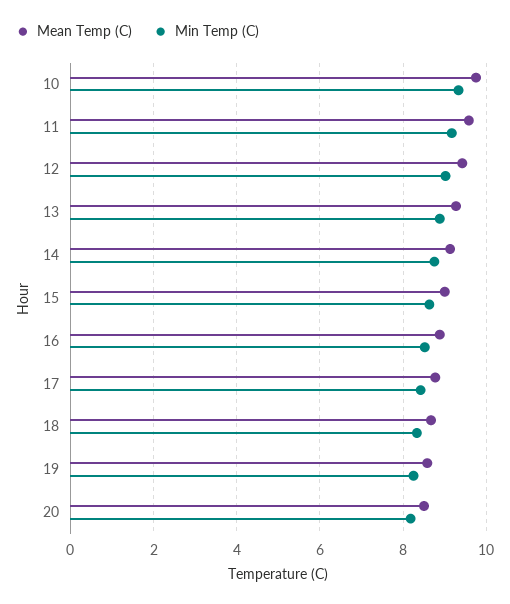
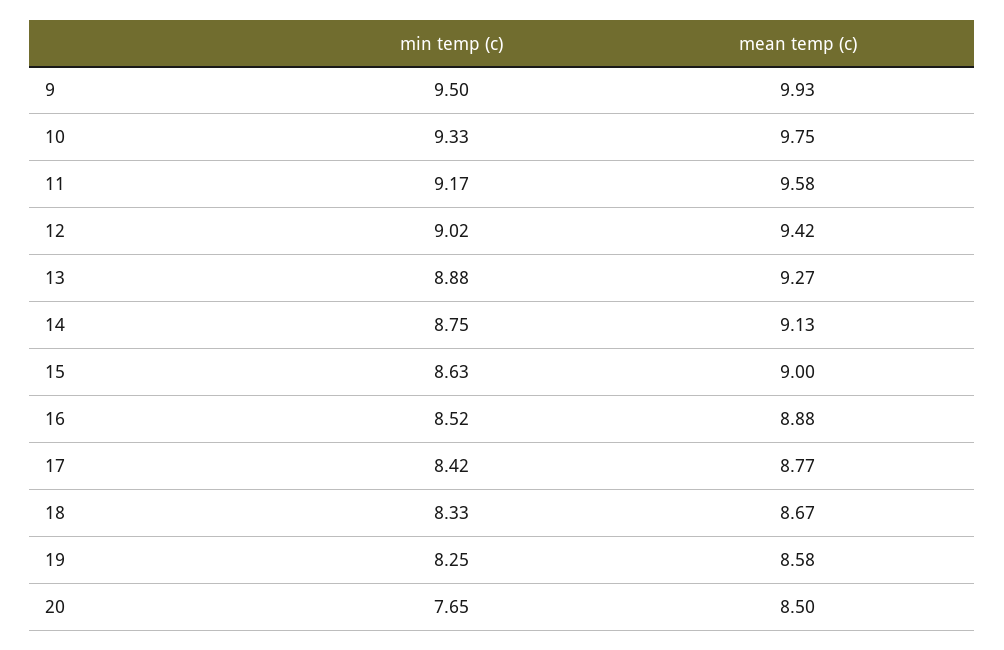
  {
    "Mean Temp (C)": {
      "10": 9.75,
      "11": 9.58,
      "12": 9.42,
      "13": 9.27,
      "14": 9.13,
      "15": 9,
      "16": 8.88,
      "17": 8.77,
      "18": 8.67,
      "19": 8.58,
-     "20": 8.5
+     "20": 8.5,
+     "9": 9.93
    },
    "Min Temp (C)": {
      "10": 9.33,
      "11": 9.17,
      "12": 9.02,
      "13": 8.88,
      "14": 8.75,
      "15": 8.63,
      "16": 8.52,
      "17": 8.42,
      "18": 8.33,
      "19": 8.25,
-     "20": 8.2
+     "20": 7.65,
+     "9": 9.5
    }
  }

